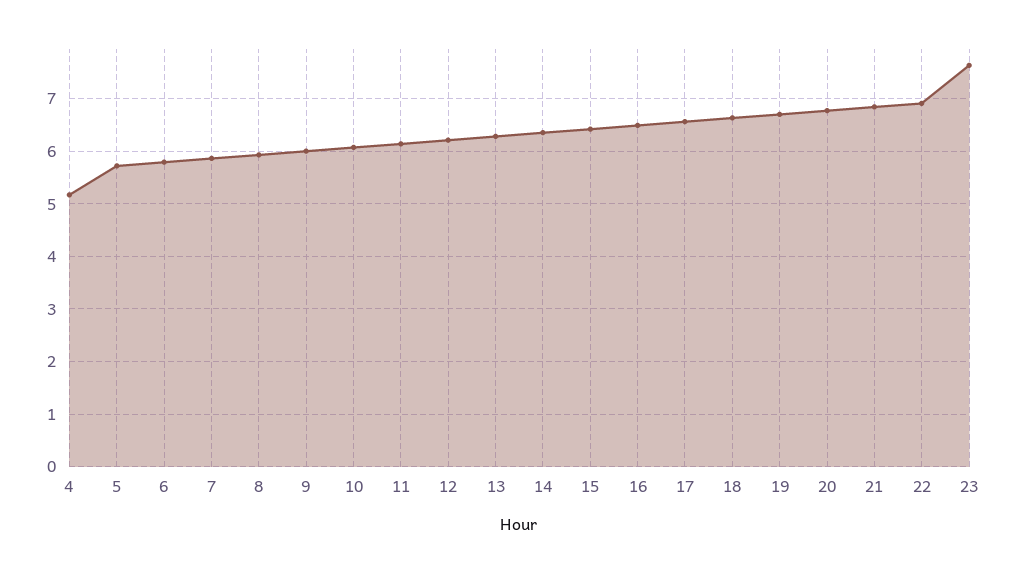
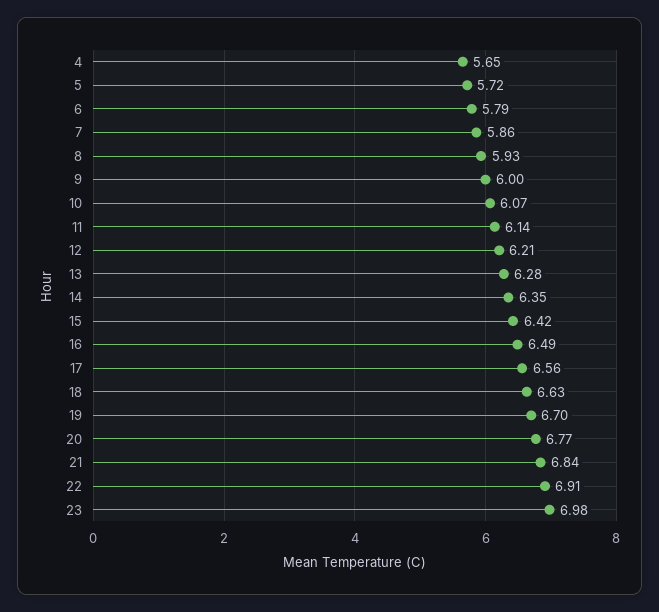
  {
-   "4": 5.2,
+   "4": 5.65,
    "5": 5.72,
    "6": 5.79,
    "7": 5.86,
    "8": 5.93,
    "9": 6,
    "10": 6.07,
    "11": 6.14,
    "12": 6.21,
    "13": 6.28,
    "14": 6.35,
    "15": 6.42,
    "16": 6.49,
    "17": 6.56,
    "18": 6.63,
    "19": 6.7,
    "20": 6.77,
    "21": 6.84,
    "22": 6.91,
-   "23": 7.6
+   "23": 6.98
  }

